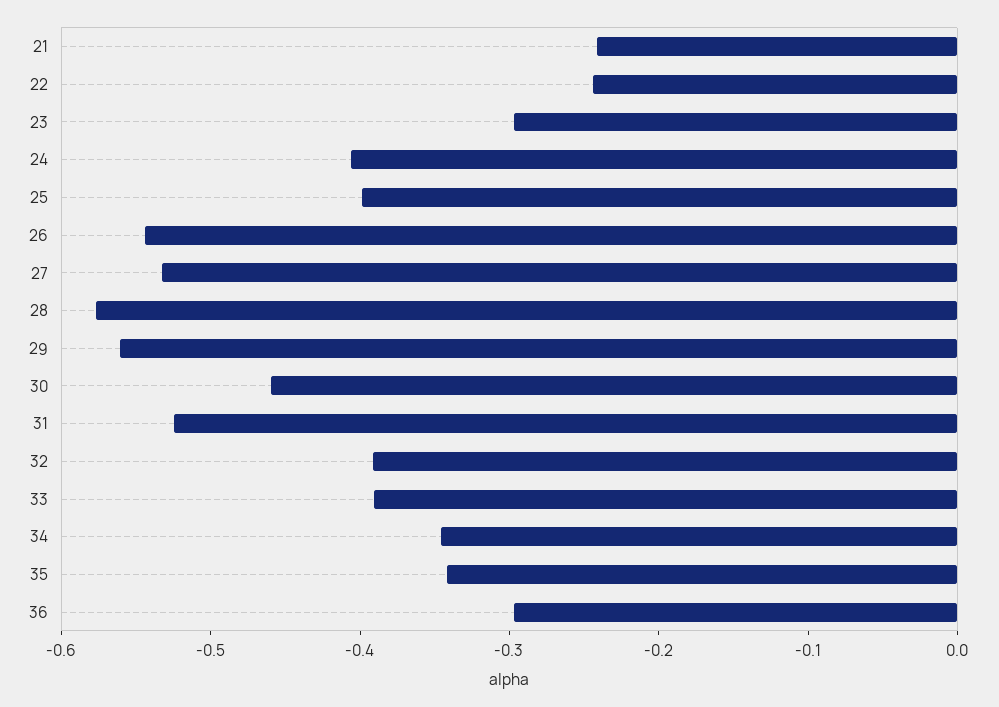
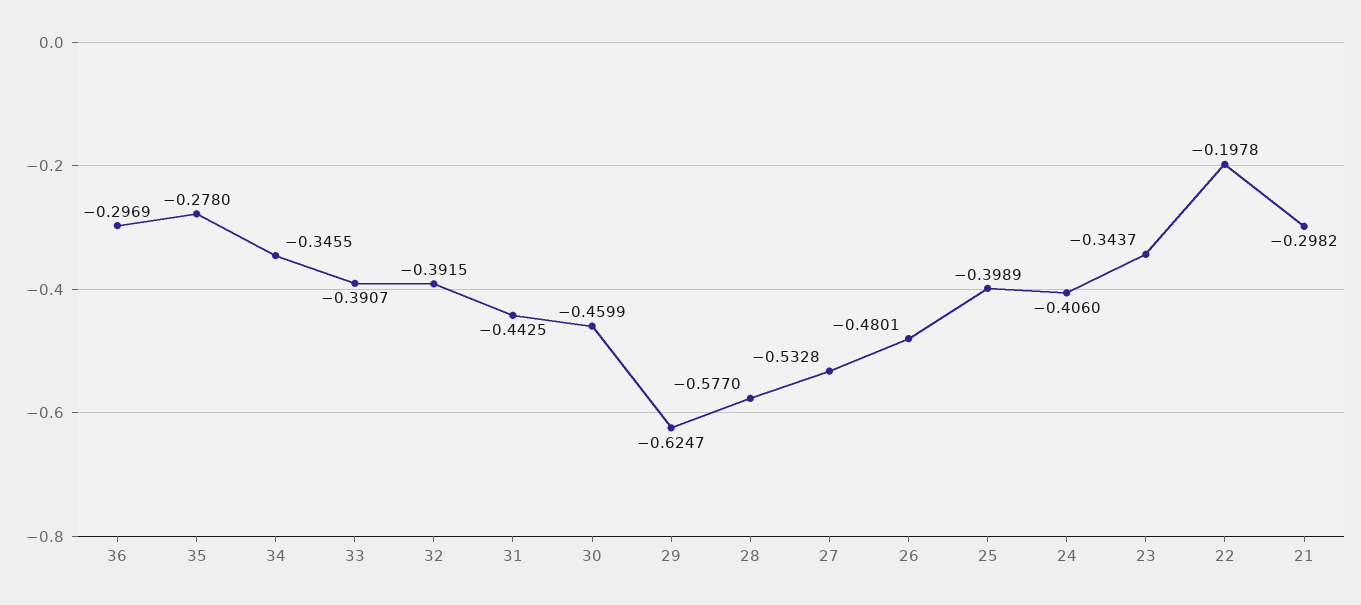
  {
-   "21": -0.24,
+   "21": -0.2982,
-   "22": -0.24,
+   "22": -0.1978,
-   "23": -0.3,
+   "23": -0.3437,
    "24": -0.406,
    "25": -0.3989,
-   "26": -0.54,
+   "26": -0.4801,
    "27": -0.5328,
    "28": -0.577,
-   "29": -0.56,
+   "29": -0.6247,
    "30": -0.4599,
-   "31": -0.52,
+   "31": -0.4425,
    "32": -0.3915,
    "33": -0.3907,
    "34": -0.3455,
-   "35": -0.34,
+   "35": -0.278,
    "36": -0.2969
  }

